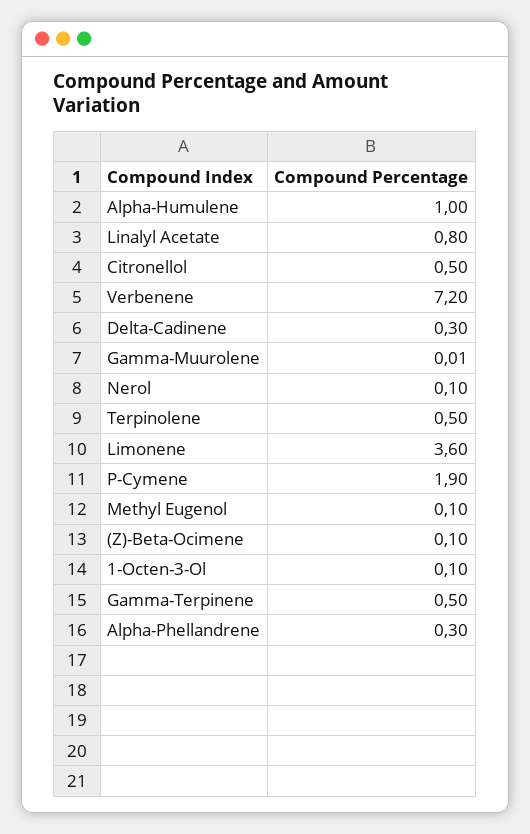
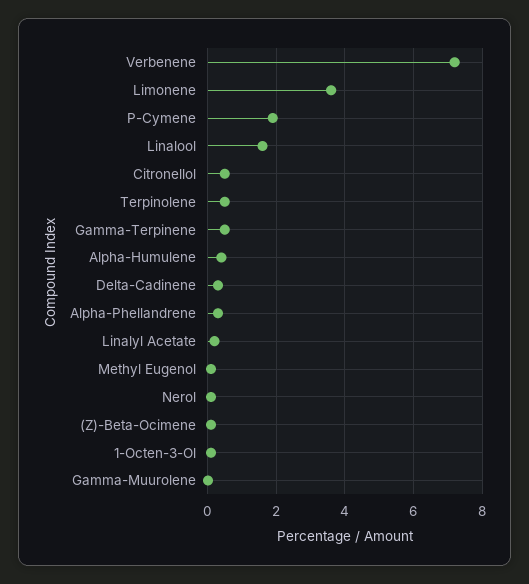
  {
-   "Alpha-Humulene": 1,
+   "Alpha-Humulene": 0.4,
-   "Linalyl Acetate": 0.8,
+   "Linalyl Acetate": 0.2,
    "Citronellol": 0.5,
    "Verbenene": 7.2,
    "Delta-Cadinene": 0.3,
    "Gamma-Muurolene": 0.01,
    "Nerol": 0.1,
    "Terpinolene": 0.5,
    "Limonene": 3.6,
    "P-Cymene": 1.9,
    "Methyl Eugenol": 0.1,
    "(Z)-Beta-Ocimene": 0.1,
    "1-Octen-3-Ol": 0.1,
    "Gamma-Terpinene": 0.5,
-   "Alpha-Phellandrene": 0.3
+   "Alpha-Phellandrene": 0.3,
+   "Linalool": 1.6
  }

